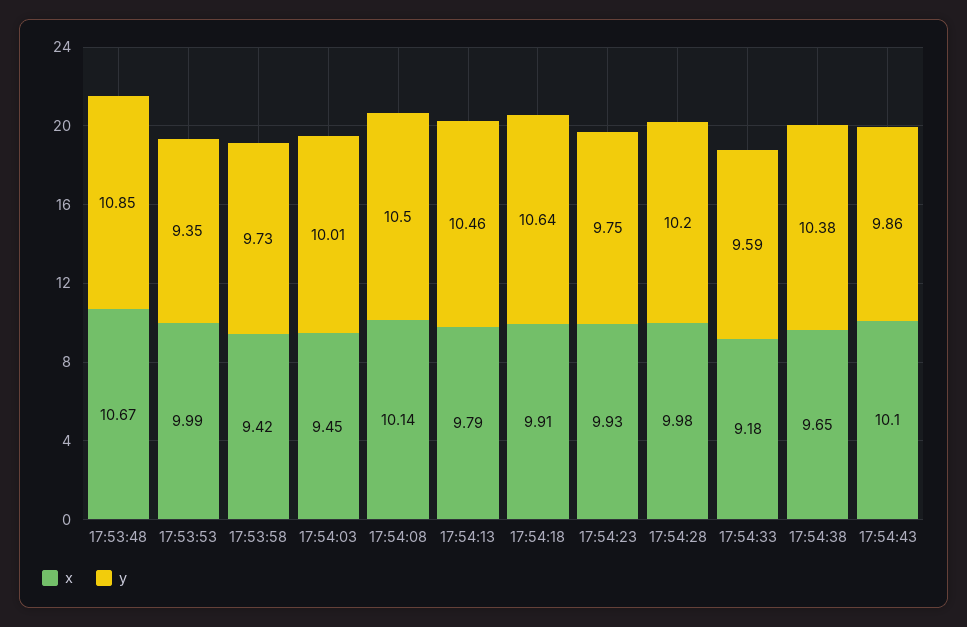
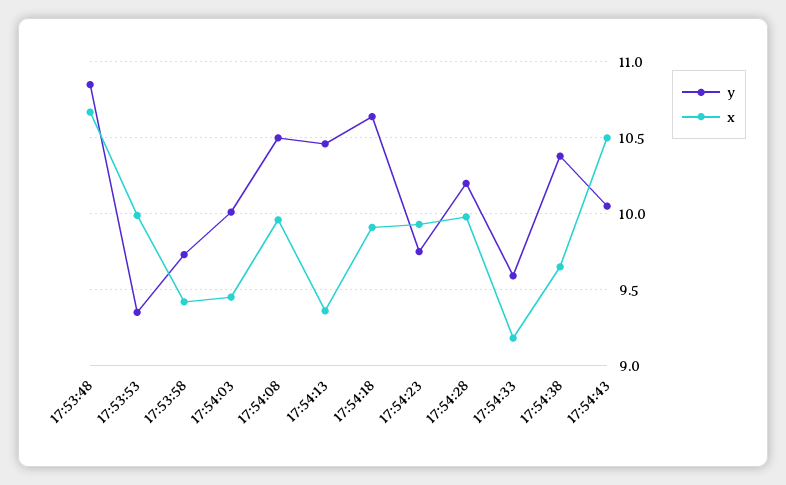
  {
    "x": {
      "17:53:48": 10.67,
      "17:53:53": 9.99,
      "17:53:58": 9.42,
      "17:54:03": 9.45,
-     "17:54:08": 10.14,
+     "17:54:08": 9.95,
-     "17:54:13": 9.79,
+     "17:54:13": 9.35,
      "17:54:18": 9.91,
      "17:54:23": 9.93,
      "17:54:28": 9.98,
      "17:54:33": 9.18,
      "17:54:38": 9.65,
-     "17:54:43": 10.1
+     "17:54:43": 10.5
    },
    "y": {
      "17:53:48": 10.85,
      "17:53:53": 9.35,
      "17:53:58": 9.73,
      "17:54:03": 10.01,
      "17:54:08": 10.5,
      "17:54:13": 10.46,
      "17:54:18": 10.64,
      "17:54:23": 9.75,
      "17:54:28": 10.2,
      "17:54:33": 9.59,
      "17:54:38": 10.38,
-     "17:54:43": 9.86
+     "17:54:43": 10.05
    }
  }

